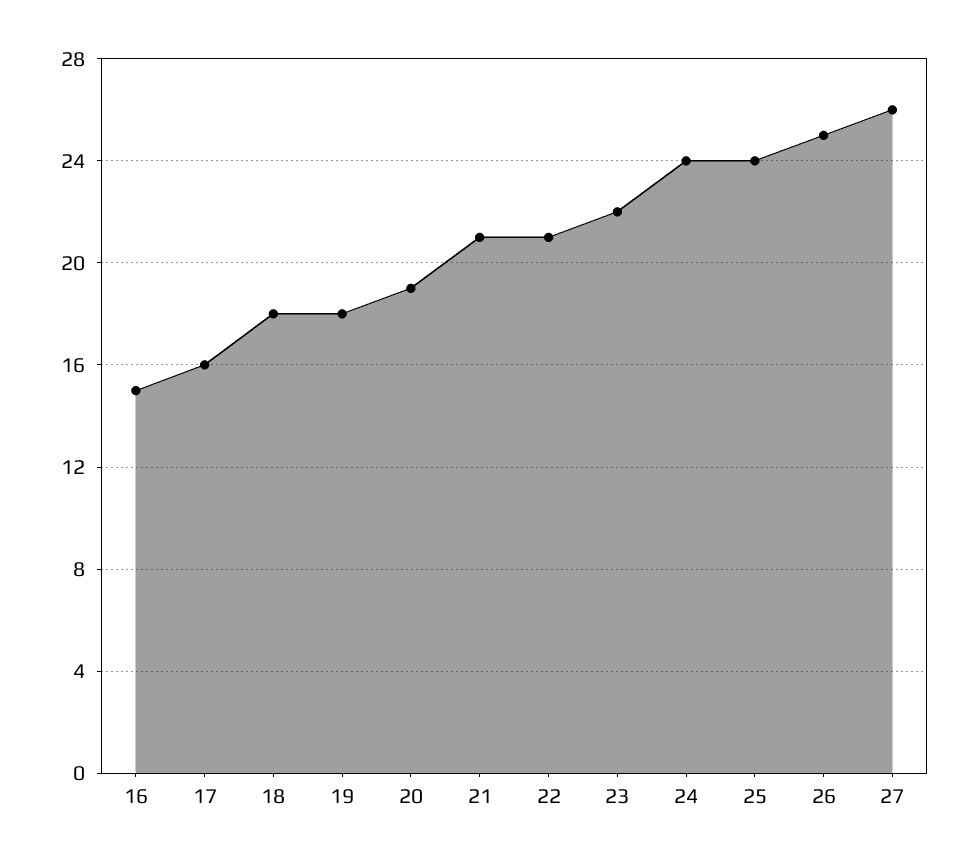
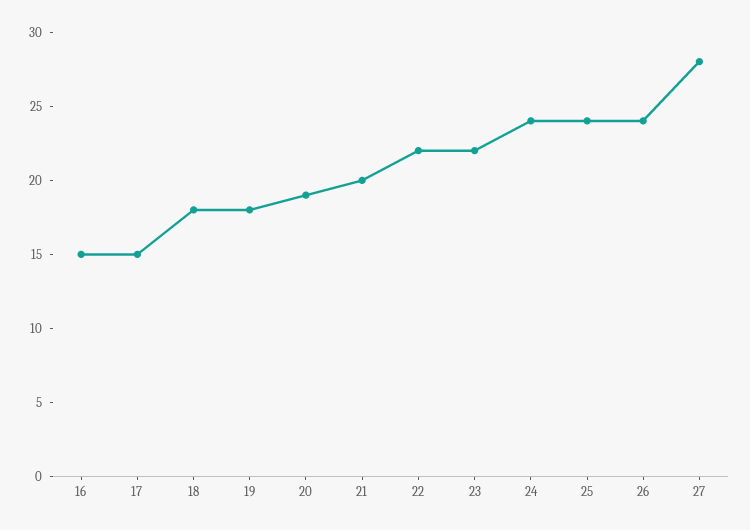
  {
    "16": 15,
-   "17": 16,
+   "17": 15,
    "18": 18,
    "19": 18,
    "20": 19,
-   "21": 21,
+   "21": 20,
-   "22": 21,
+   "22": 22,
    "23": 22,
    "24": 24,
    "25": 24,
-   "26": 25,
+   "26": 24,
-   "27": 26
+   "27": 28
  }

